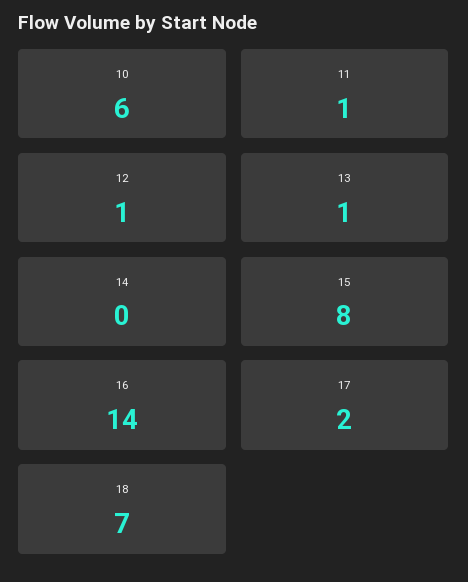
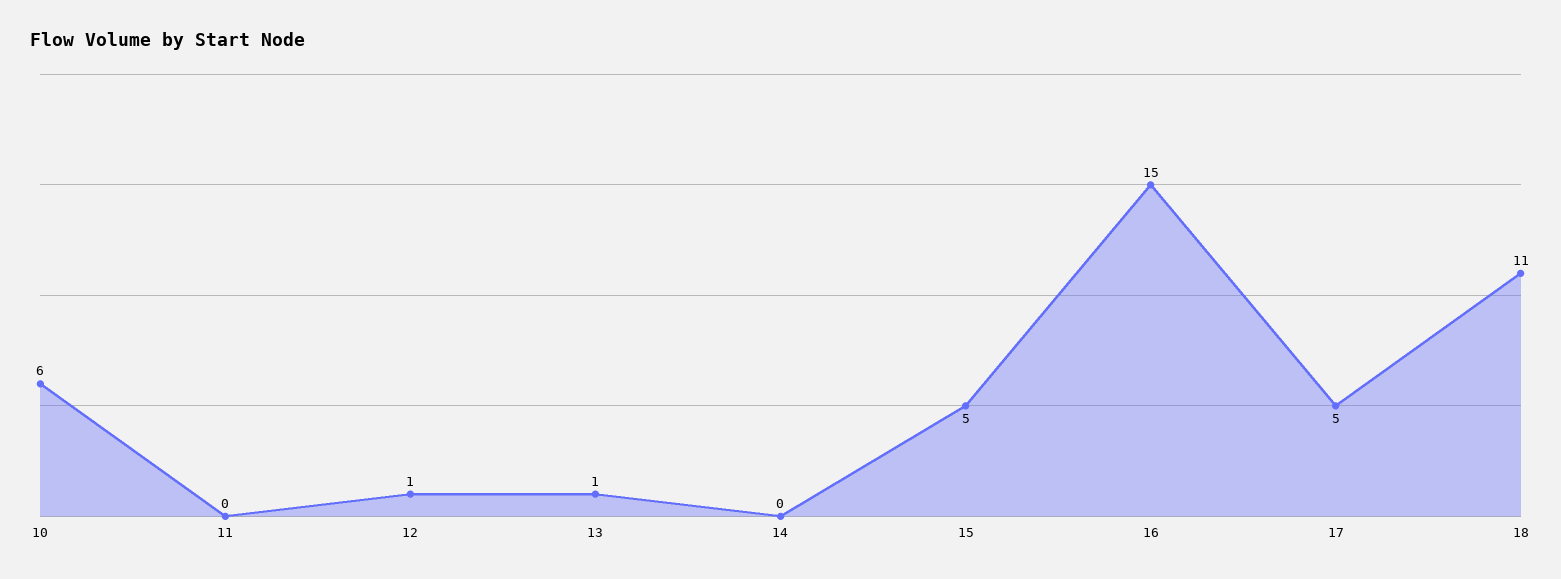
  {
    "10": 6,
-   "11": 1,
+   "11": 0,
    "12": 1,
    "13": 1,
    "14": 0,
-   "15": 8,
+   "15": 5,
-   "16": 14,
+   "16": 15,
-   "17": 2,
+   "17": 5,
-   "18": 7
+   "18": 11
  }

